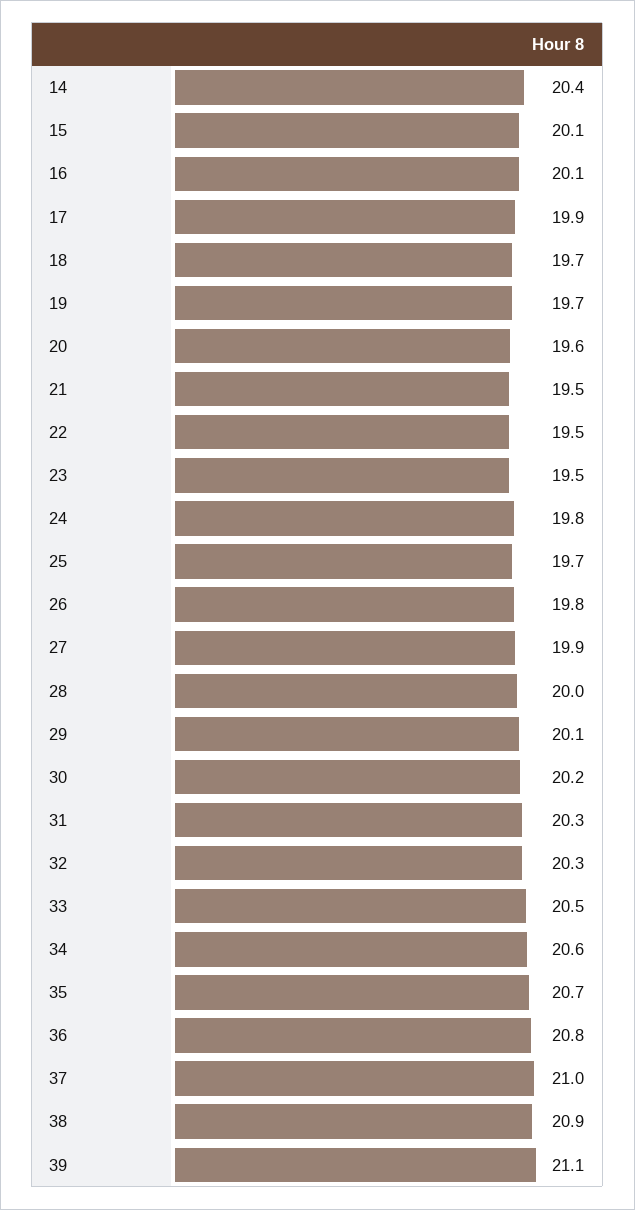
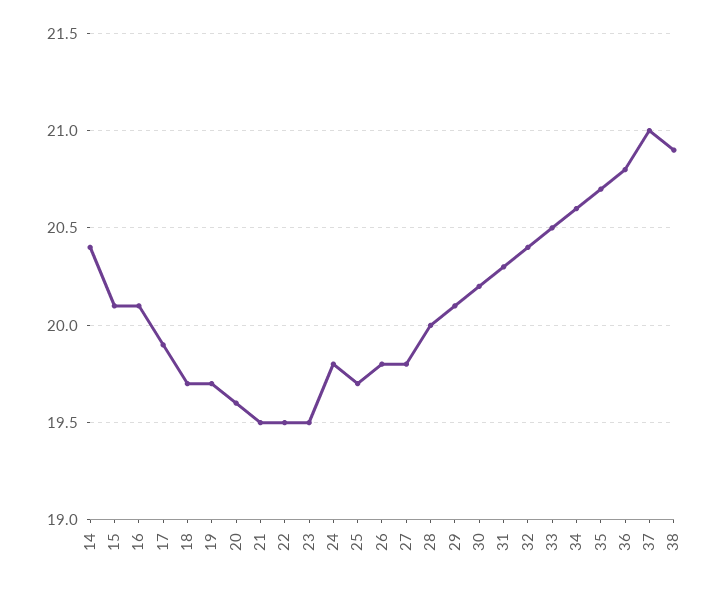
  {
    "14": 20.4,
    "15": 20.1,
    "16": 20.1,
    "17": 19.9,
    "18": 19.7,
    "19": 19.7,
    "20": 19.6,
    "21": 19.5,
    "22": 19.5,
    "23": 19.5,
    "24": 19.8,
    "25": 19.7,
    "26": 19.8,
-   "27": 19.9,
+   "27": 19.8,
    "28": 20,
    "29": 20.1,
    "30": 20.2,
    "31": 20.3,
-   "32": 20.3,
+   "32": 20.4,
    "33": 20.5,
    "34": 20.6,
    "35": 20.7,
    "36": 20.8,
    "37": 21,
-   "38": 20.9,
+   "38": 20.9
-   "39": 21.1
  }

